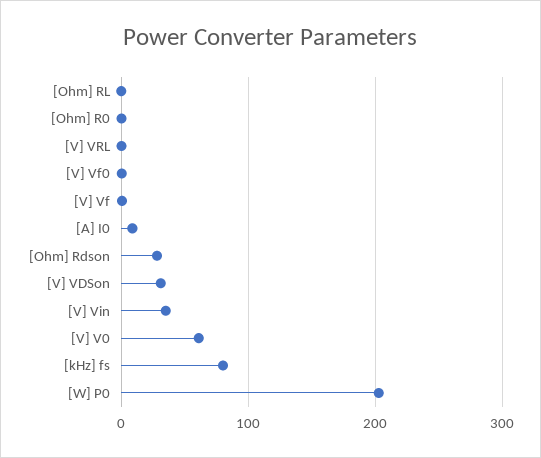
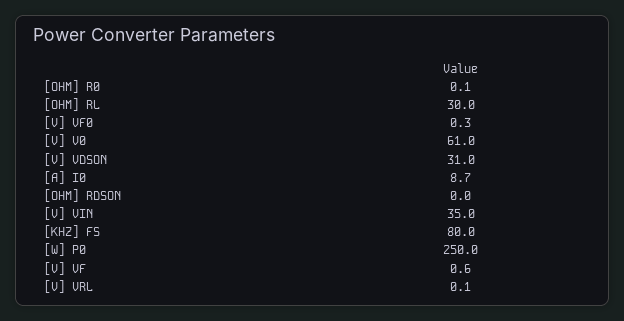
  {
-   "[Ohm] RL": 0,
+   "[Ohm] RL": 30,
    "[Ohm] R0": 0.1,
    "[V] VRL": 0.1,
    "[V] Vf0": 0.3,
    "[V] Vf": 0.6,
    "[A] I0": 8.7,
-   "[Ohm] Rdson": 30,
+   "[Ohm] Rdson": 0,
    "[V] VDSon": 31,
    "[V] Vin": 35,
    "[V] V0": 61,
    "[kHz] fs": 80,
-   "[W] P0": 200
+   "[W] P0": 250
  }

